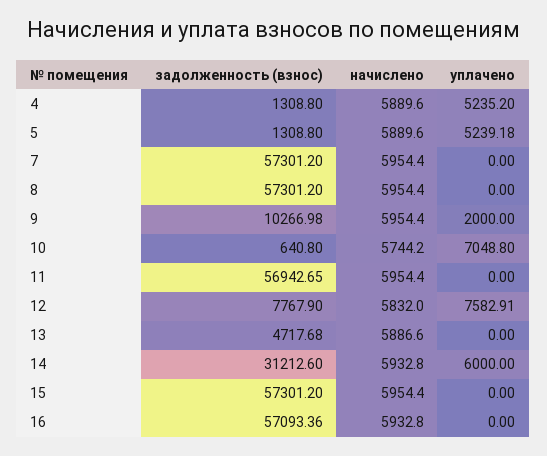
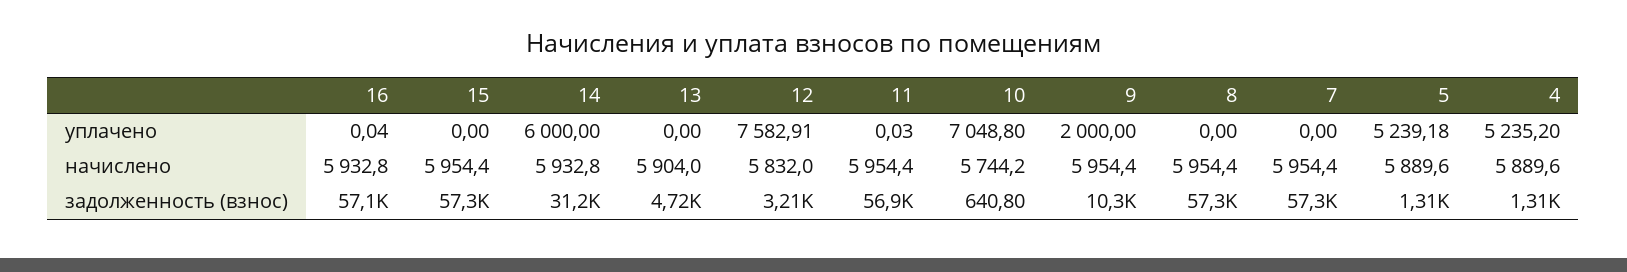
  {
    "задолженность (взнос)": {
      "4": 1308.8,
      "5": 1308.8,
      "7": 57301.2,
      "8": 57301.2,
      "9": 10266.98,
      "10": 640.8,
      "11": 56942.65,
-     "12": 7767.9,
+     "12": 3210,
      "13": 4717.68,
      "14": 31212.6,
      "15": 57301.2,
      "16": 57093.36
    },
    "начислено": {
      "4": 5889.6,
      "5": 5889.6,
      "7": 5954.4,
      "8": 5954.4,
      "9": 5954.4,
      "10": 5744.2,
      "11": 5954.4,
      "12": 5832,
-     "13": 5886.6,
+     "13": 5904,
      "14": 5932.8,
      "15": 5954.4,
      "16": 5932.8
    },
    "уплачено": {
      "4": 5235.2,
      "5": 5239.18,
      "7": 0,
      "8": 0,
      "9": 2000,
      "10": 7048.8,
-     "11": 0,
+     "11": 0.03,
      "12": 7582.91,
      "13": 0,
      "14": 6000,
      "15": 0,
-     "16": 0
+     "16": 0.04
    }
  }

